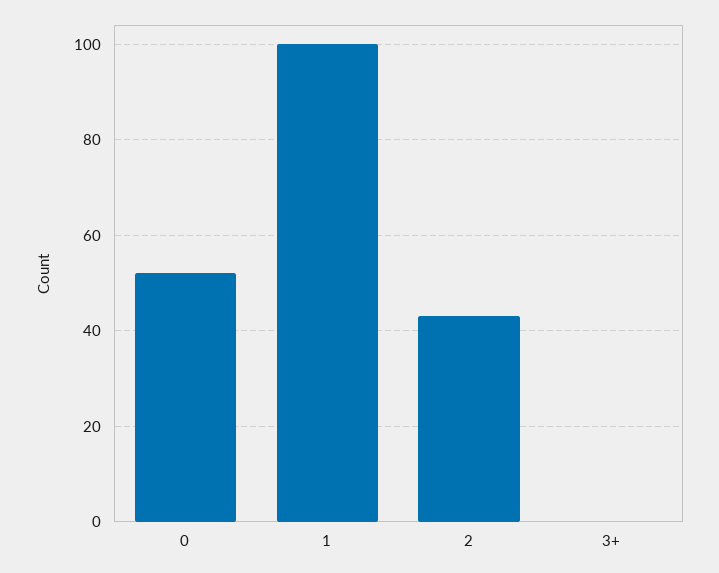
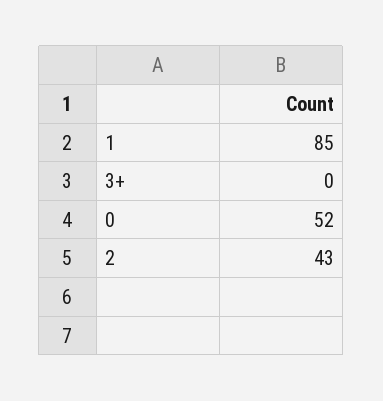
  {
    "0": 52,
-   "1": 100,
+   "1": 85,
    "2": 43,
    "3+": 0
  }

